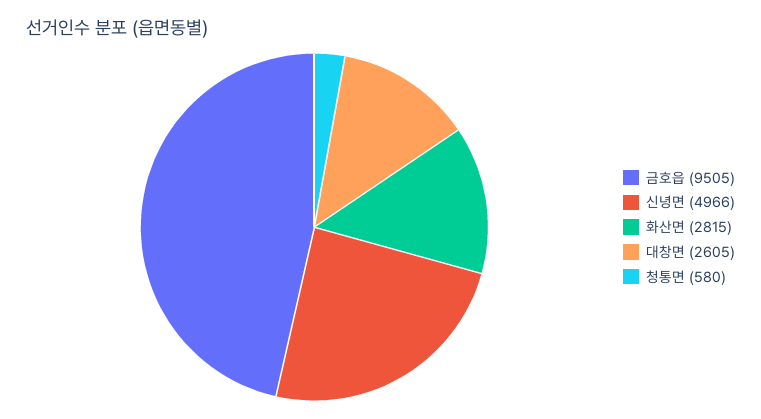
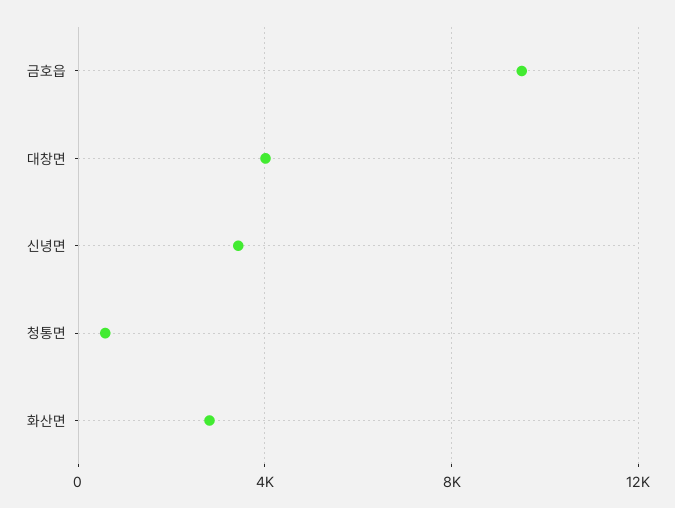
  {
    "금호읍": 9505,
-   "신녕면": 4966,
+   "신녕면": 3500,
    "화산면": 2815,
-   "대창면": 2605,
+   "대창면": 4000,
    "청통면": 580
  }

